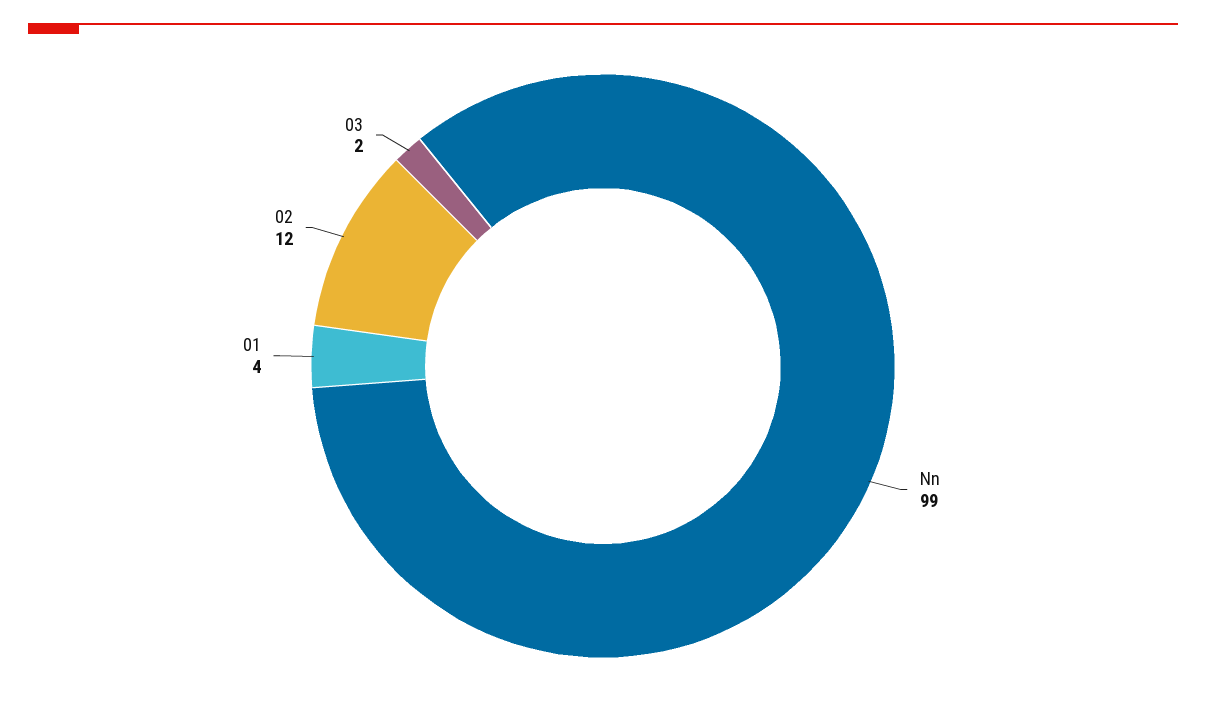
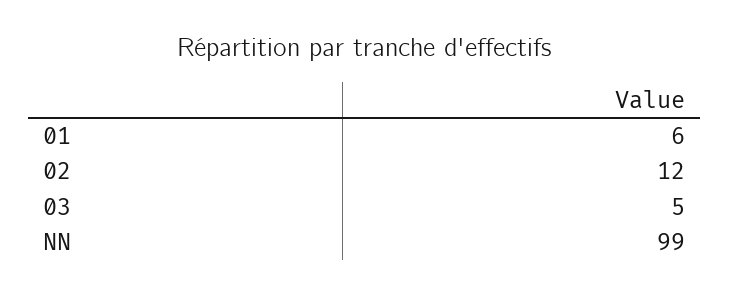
  {
    "Nn": 99,
-   "01": 4,
+   "01": 6,
    "02": 12,
-   "03": 2
+   "03": 5
  }

